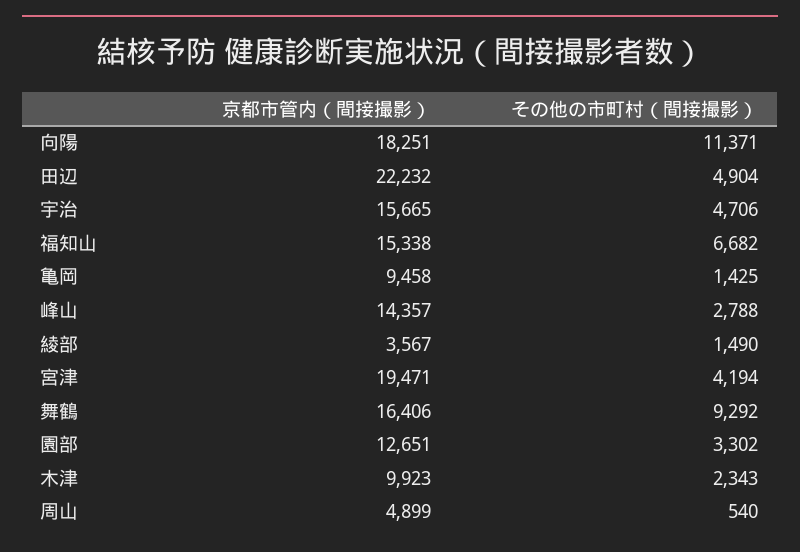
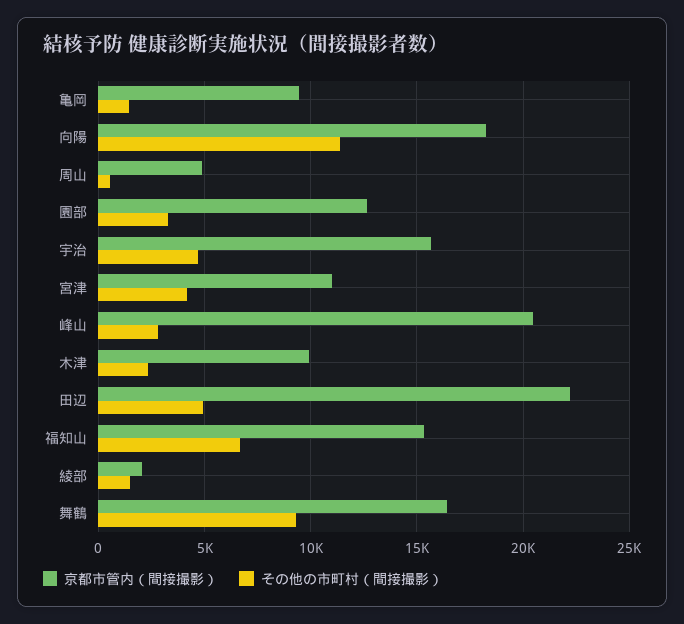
  {
    "京都市管内（間接撮影）": {
      "向陽": 18251,
      "田辺": 22232,
      "宇治": 15665,
      "福知山": 15338,
      "亀岡": 9458,
-     "峰山": 14357,
+     "峰山": 20500,
-     "綾部": 3567,
+     "綾部": 2000,
-     "宮津": 19471,
+     "宮津": 11000,
      "舞鶴": 16406,
      "園部": 12651,
      "木津": 9923,
      "周山": 4899
    },
    "その他の市町村（間接撮影）": {
      "向陽": 11371,
      "田辺": 4904,
      "宇治": 4706,
      "福知山": 6682,
      "亀岡": 1425,
      "峰山": 2788,
      "綾部": 1490,
      "宮津": 4194,
      "舞鶴": 9292,
      "園部": 3302,
      "木津": 2343,
      "周山": 540
    }
  }

